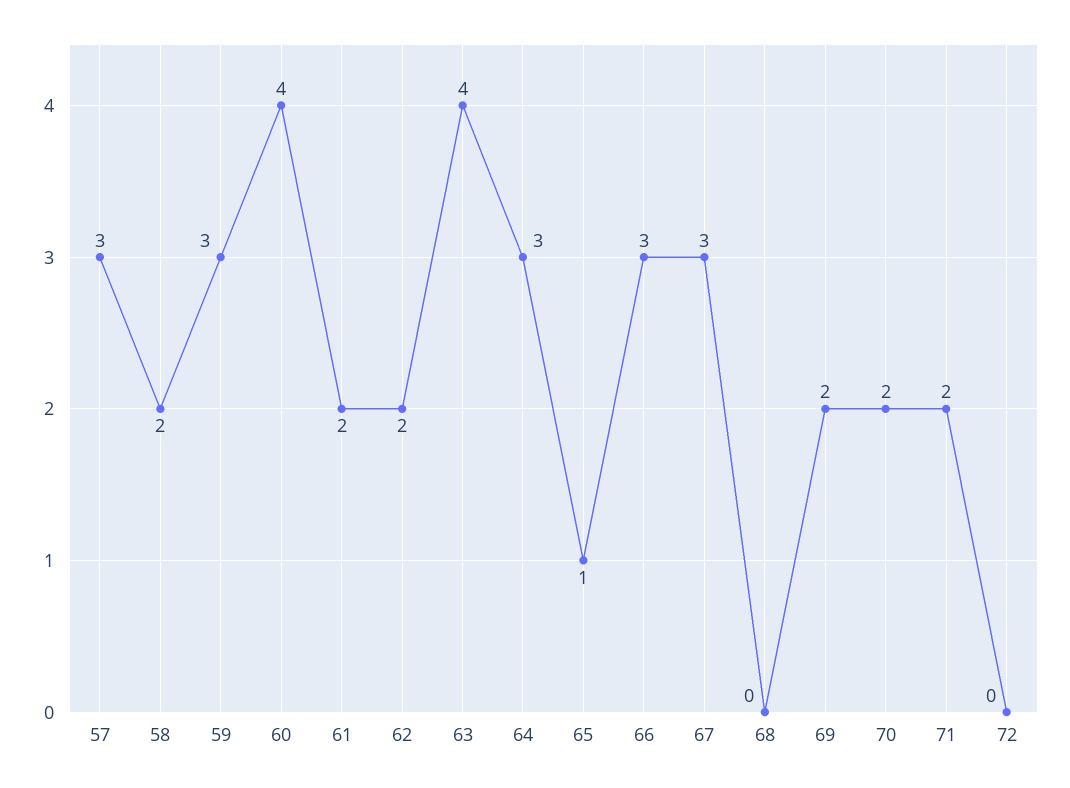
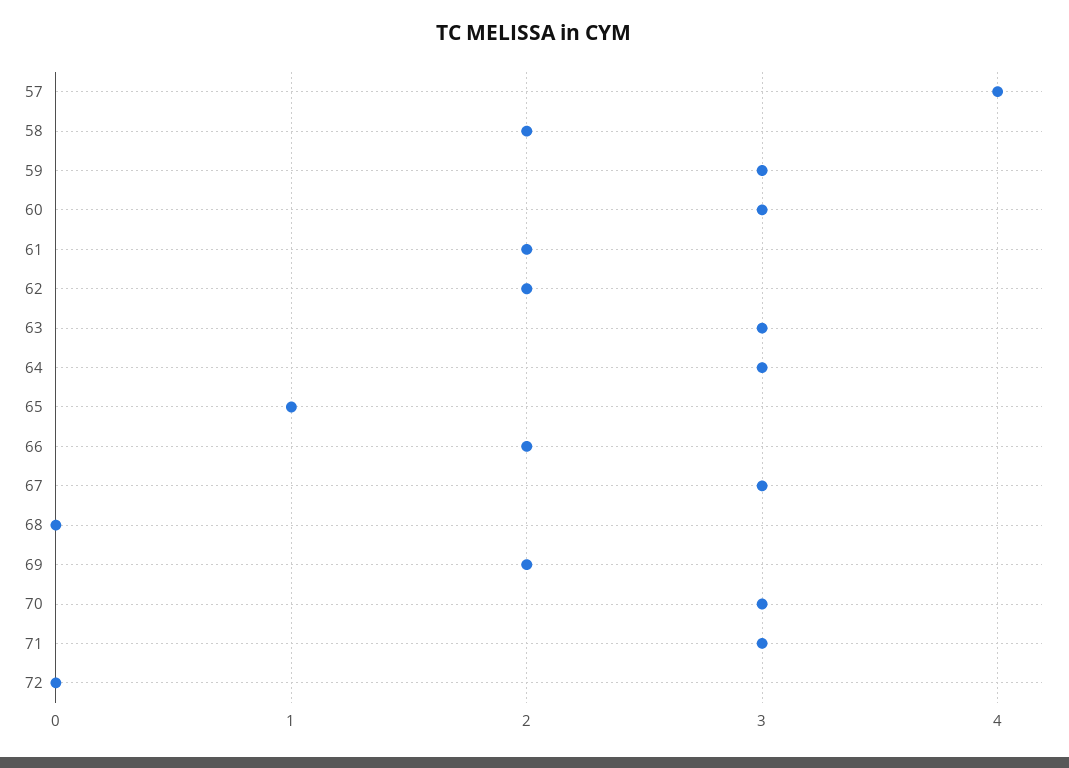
  {
-   "57": 3,
+   "57": 4,
    "58": 2,
    "59": 3,
-   "60": 4,
+   "60": 3,
    "61": 2,
    "62": 2,
-   "63": 4,
+   "63": 3,
    "64": 3,
    "65": 1,
-   "66": 3,
+   "66": 2,
    "67": 3,
    "68": 0,
    "69": 2,
-   "70": 2,
+   "70": 3,
-   "71": 2,
+   "71": 3,
    "72": 0
  }

